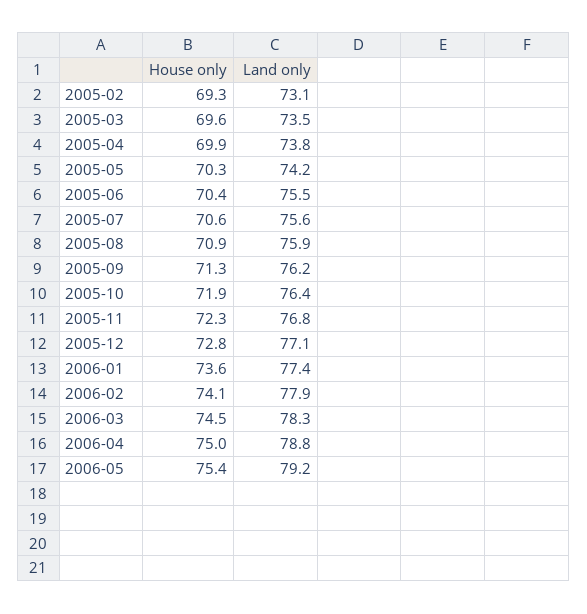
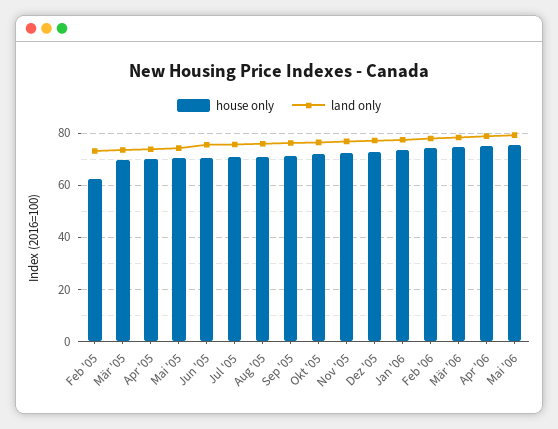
  {
    "House only": {
-     "2005-02": 69.3,
+     "2005-02": 62.5,
      "2005-03": 69.6,
      "2005-04": 69.9,
      "2005-05": 70.3,
      "2005-06": 70.4,
      "2005-07": 70.6,
      "2005-08": 70.9,
      "2005-09": 71.3,
      "2005-10": 71.9,
      "2005-11": 72.3,
      "2005-12": 72.8,
      "2006-01": 73.6,
      "2006-02": 74.1,
      "2006-03": 74.5,
      "2006-04": 75,
      "2006-05": 75.4
    },
    "Land only": {
      "2005-02": 73.1,
      "2005-03": 73.5,
      "2005-04": 73.8,
      "2005-05": 74.2,
      "2005-06": 75.5,
      "2005-07": 75.6,
      "2005-08": 75.9,
      "2005-09": 76.2,
      "2005-10": 76.4,
      "2005-11": 76.8,
      "2005-12": 77.1,
      "2006-01": 77.4,
      "2006-02": 77.9,
      "2006-03": 78.3,
      "2006-04": 78.8,
      "2006-05": 79.2
    }
  }

